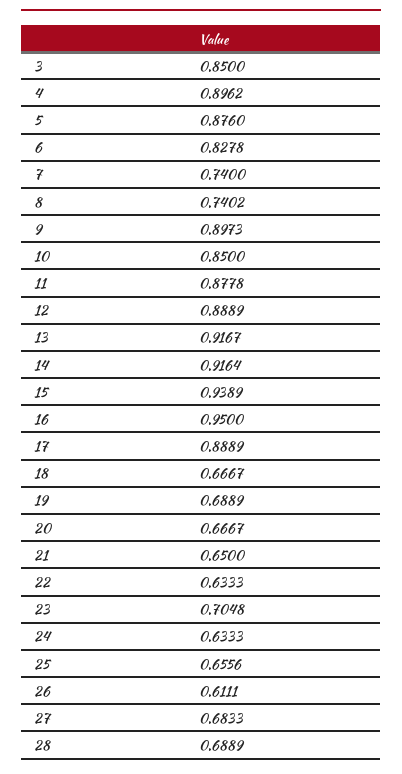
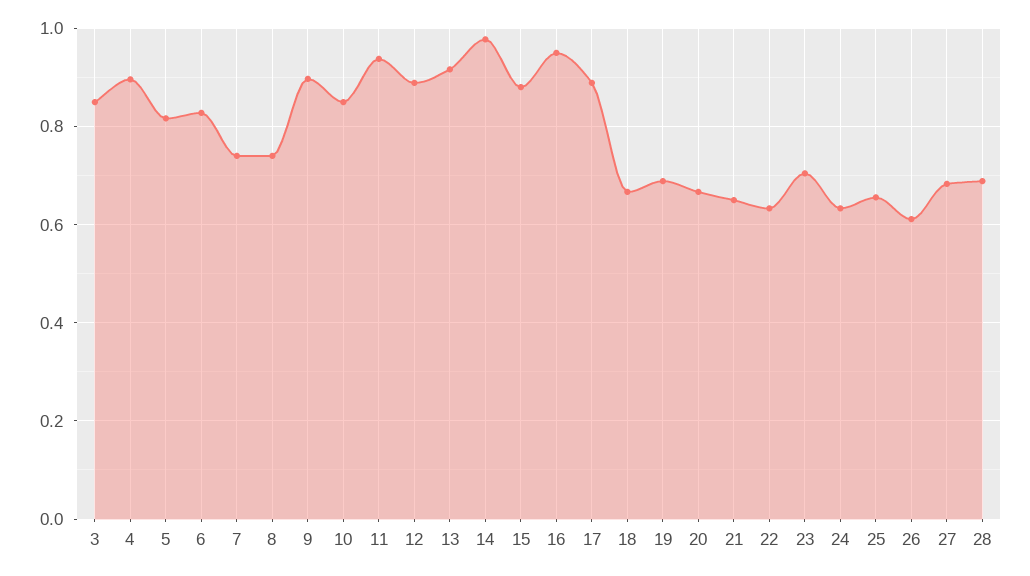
  {
    "3": 0.85,
    "4": 0.8962,
-   "5": 0.876,
+   "5": 0.82,
    "6": 0.8278,
    "7": 0.74,
    "8": 0.7402,
    "9": 0.8973,
    "10": 0.85,
-   "11": 0.8778,
+   "11": 0.94,
    "12": 0.8889,
    "13": 0.9167,
-   "14": 0.9164,
+   "14": 0.98,
-   "15": 0.9389,
+   "15": 0.88,
    "16": 0.95,
    "17": 0.8889,
    "18": 0.6667,
    "19": 0.6889,
    "20": 0.6667,
    "21": 0.65,
    "22": 0.6333,
    "23": 0.7048,
    "24": 0.6333,
    "25": 0.6556,
    "26": 0.6111,
    "27": 0.6833,
    "28": 0.6889
  }

